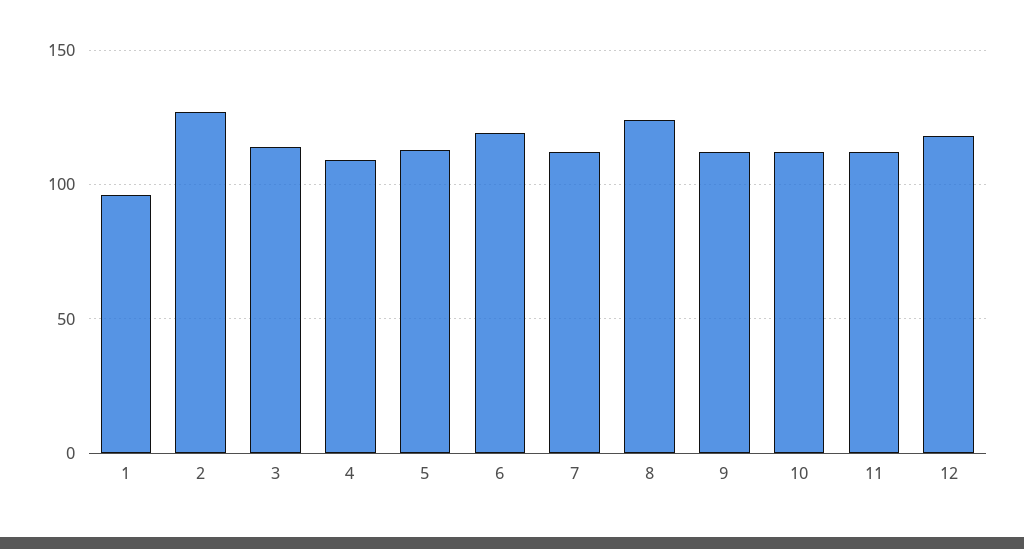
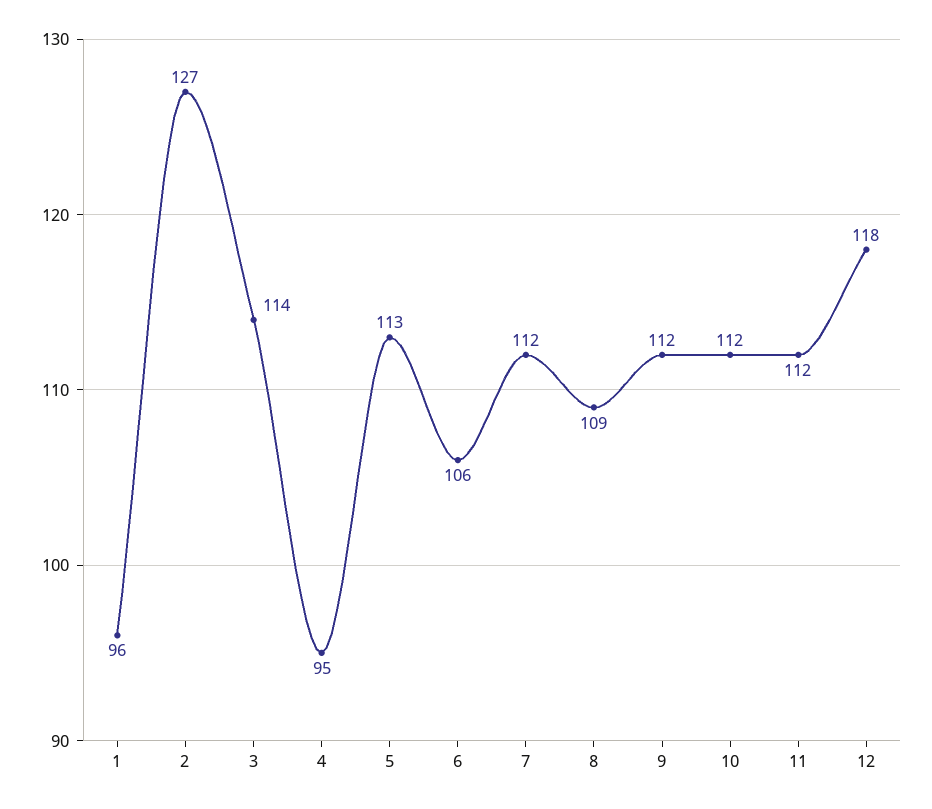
  {
    "1": 96,
    "2": 127,
    "3": 114,
-   "4": 110,
+   "4": 95,
    "5": 113,
-   "6": 120,
+   "6": 106,
    "7": 112,
-   "8": 125,
+   "8": 109,
    "9": 112,
    "10": 112,
    "11": 112,
    "12": 118
  }

